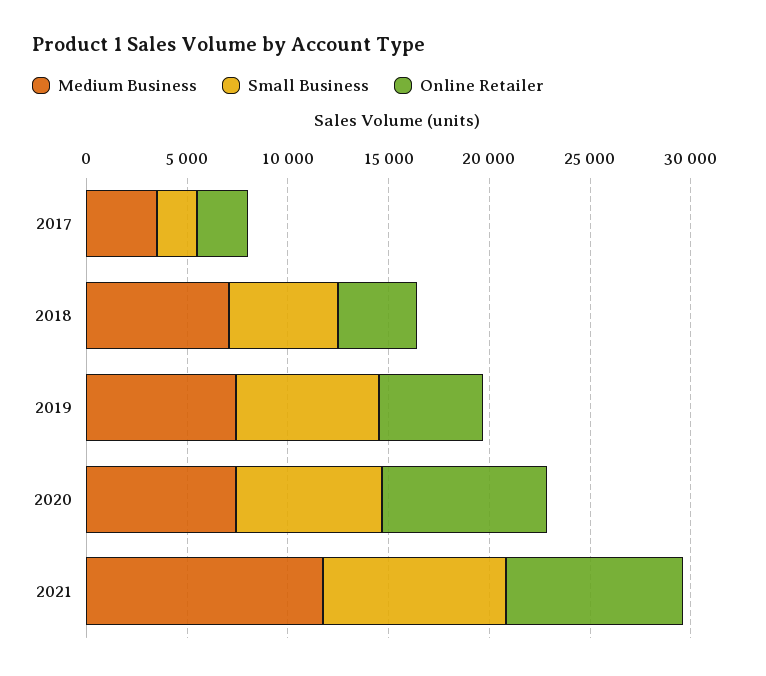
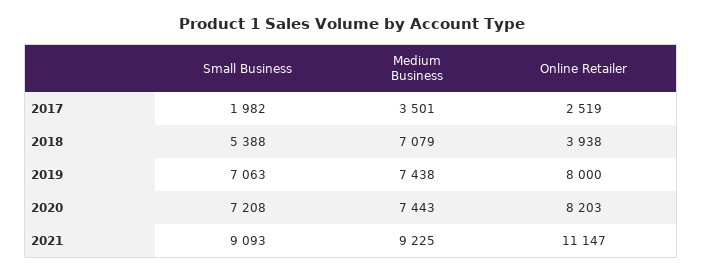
  {
    "Medium Business": {
      "2017": 3501,
      "2018": 7079,
      "2019": 7438,
      "2020": 7443,
-     "2021": 12000
+     "2021": 9225
    },
    "Small Business": {
      "2017": 1982,
      "2018": 5388,
      "2019": 7063,
      "2020": 7208,
      "2021": 9093
    },
    "Online Retailer": {
      "2017": 2519,
      "2018": 3938,
-     "2019": 5000,
+     "2019": 8000,
      "2020": 8203,
-     "2021": 9000
+     "2021": 11147
    }
  }

